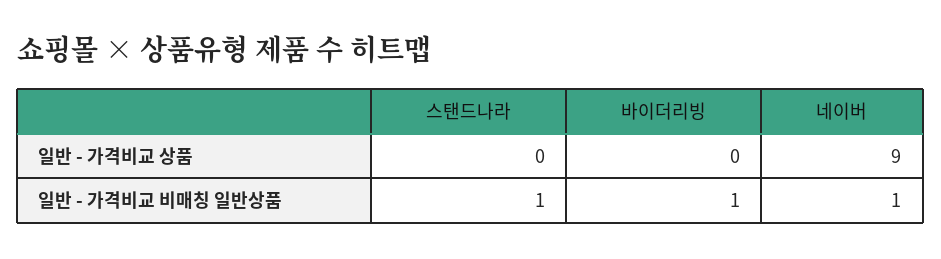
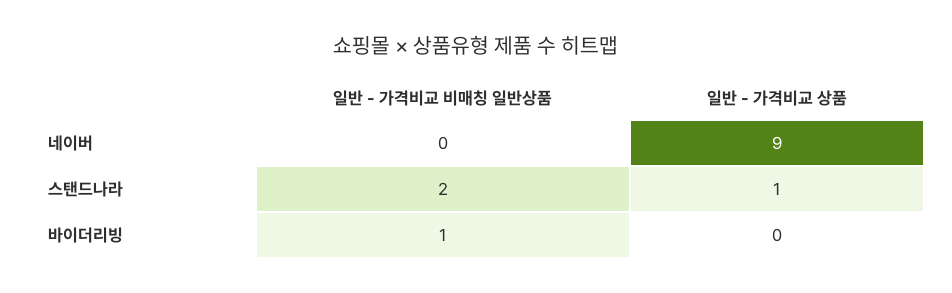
  {
    "스탠드나라": {
-     "일반 - 가격비교 상품": 0,
+     "일반 - 가격비교 상품": 1,
-     "일반 - 가격비교 비매칭 일반상품": 1
+     "일반 - 가격비교 비매칭 일반상품": 2
    },
    "바이더리빙": {
      "일반 - 가격비교 상품": 0,
      "일반 - 가격비교 비매칭 일반상품": 1
    },
    "네이버": {
      "일반 - 가격비교 상품": 9,
-     "일반 - 가격비교 비매칭 일반상품": 1
+     "일반 - 가격비교 비매칭 일반상품": 0
    }
  }

